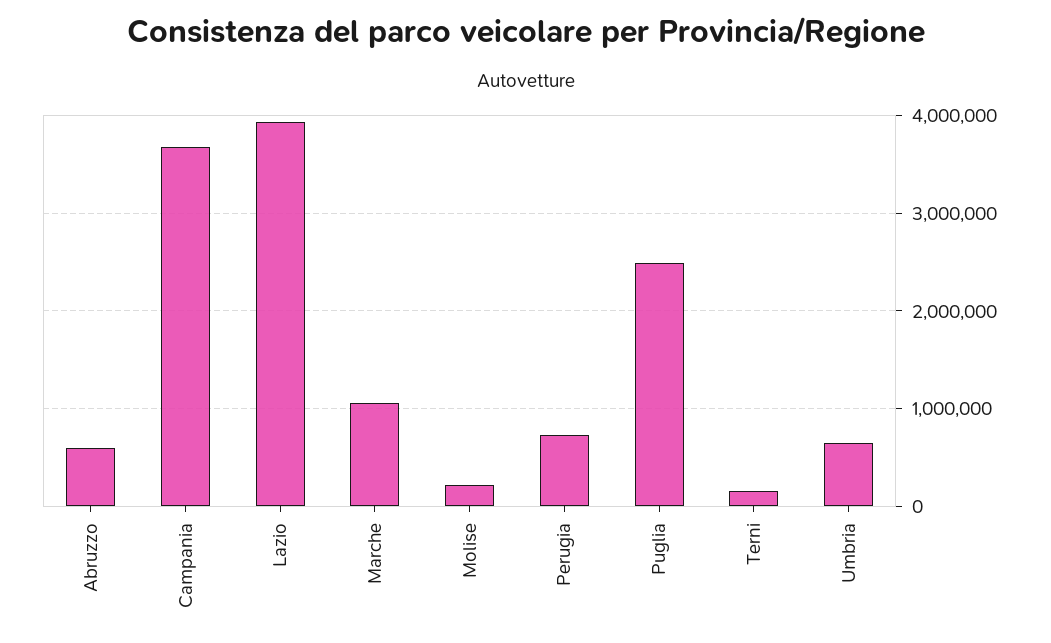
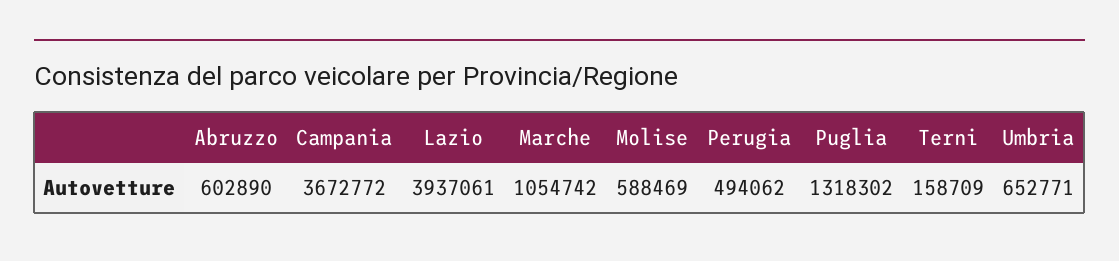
  {
    "Abruzzo": 602890,
    "Campania": 3672772,
    "Lazio": 3937061,
    "Marche": 1054742,
-   "Molise": 200000,
+   "Molise": 588469,
-   "Perugia": 700000,
+   "Perugia": 494062,
-   "Puglia": 2500000,
+   "Puglia": 1318302,
    "Terni": 158709,
    "Umbria": 652771
  }

